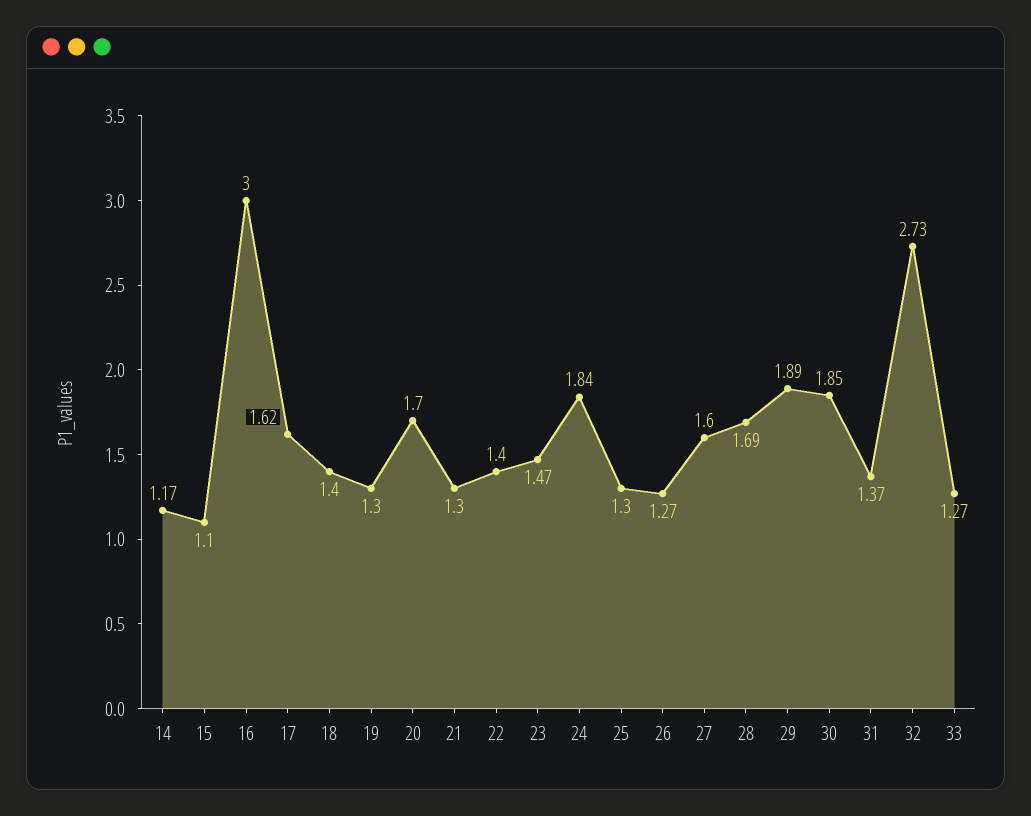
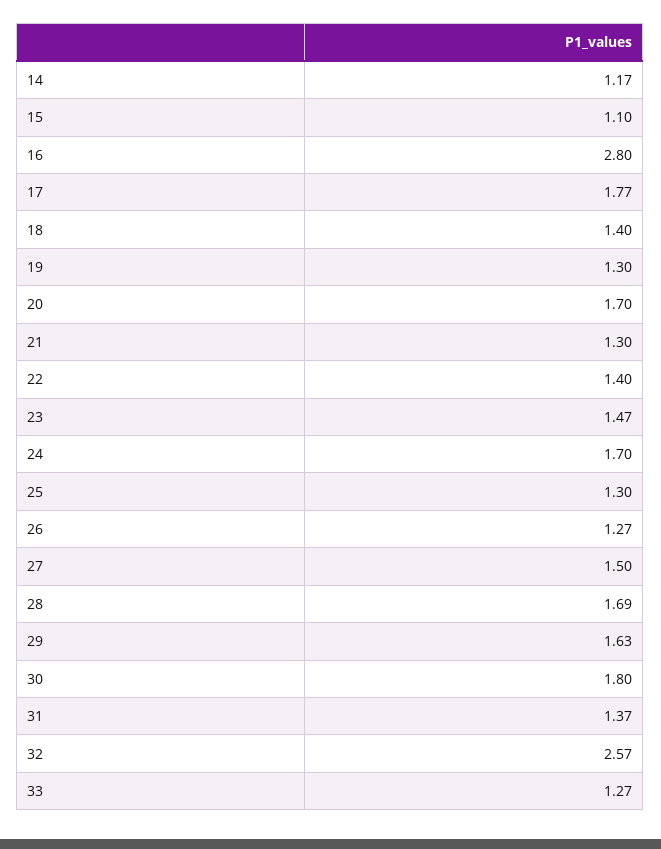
  {
    "14": 1.17,
    "15": 1.1,
-   "16": 3,
+   "16": 2.8,
-   "17": 1.62,
+   "17": 1.77,
    "18": 1.4,
    "19": 1.3,
    "20": 1.7,
    "21": 1.3,
    "22": 1.4,
    "23": 1.47,
-   "24": 1.84,
+   "24": 1.7,
    "25": 1.3,
    "26": 1.27,
-   "27": 1.6,
+   "27": 1.5,
    "28": 1.69,
-   "29": 1.89,
+   "29": 1.63,
-   "30": 1.85,
+   "30": 1.8,
    "31": 1.37,
-   "32": 2.73,
+   "32": 2.57,
    "33": 1.27
  }

